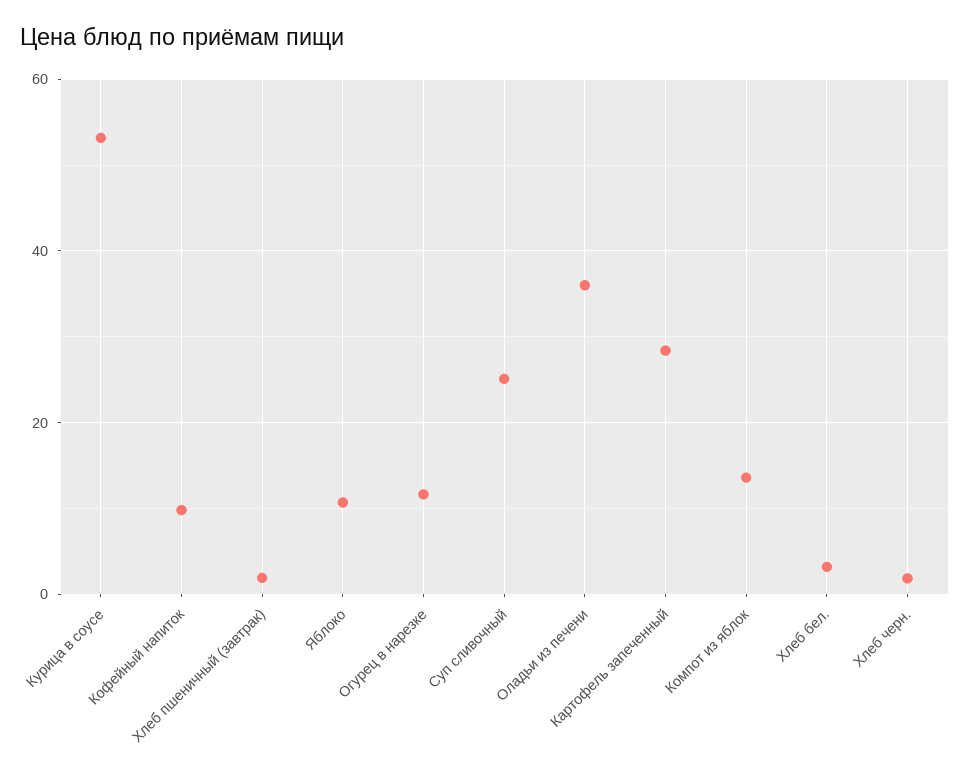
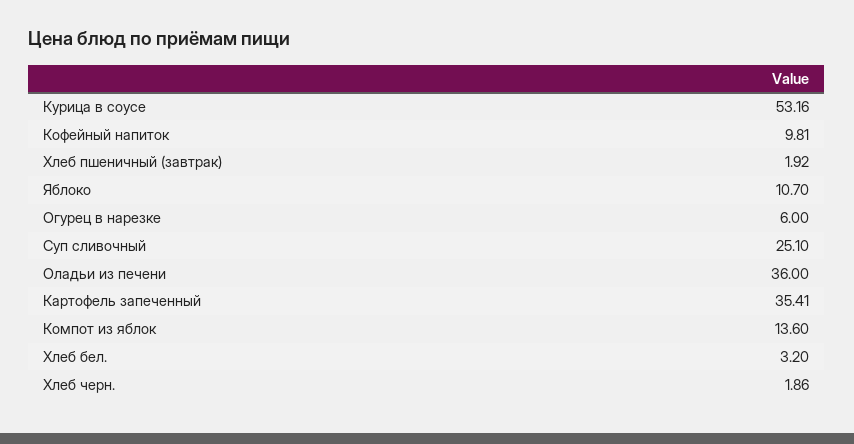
  {
    "Курица в соусе": 53.16,
    "Кофейный напиток": 9.81,
    "Хлеб пшеничный (завтрак)": 1.92,
    "Яблоко": 10.7,
-   "Огурец в нарезке": 12,
+   "Огурец в нарезке": 6,
    "Суп сливочный": 25.1,
    "Оладьи из печени": 36,
-   "Картофель запеченный": 28,
+   "Картофель запеченный": 35.41,
    "Компот из яблок": 13.6,
    "Хлеб бел.": 3.2,
    "Хлеб черн.": 1.86
  }

